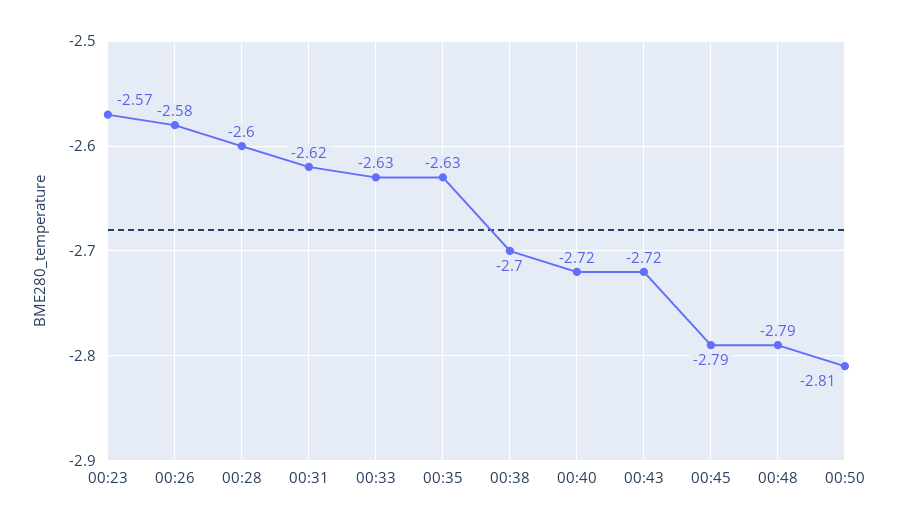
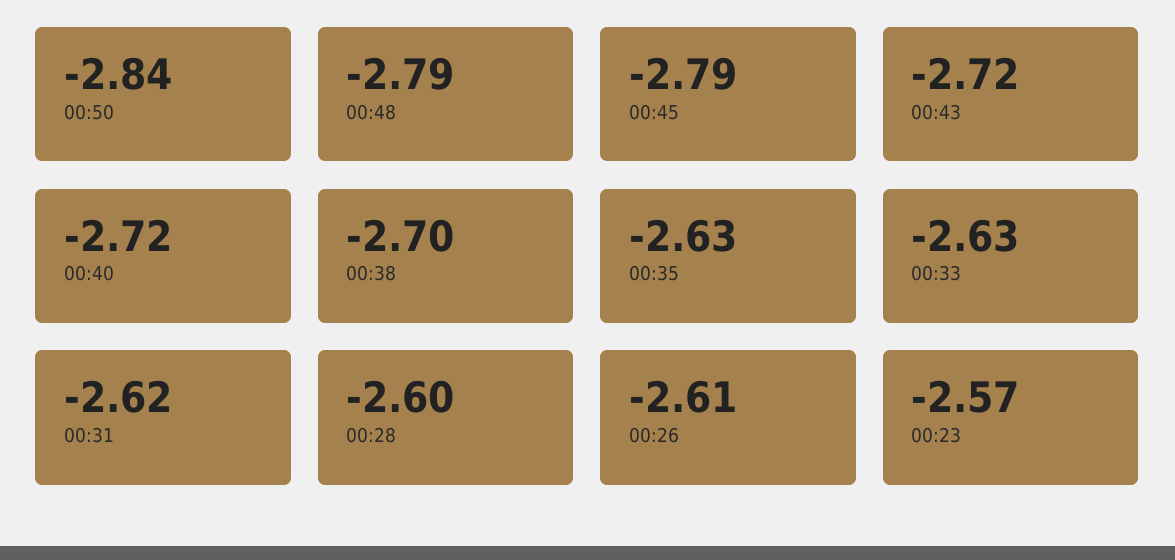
  {
    "00:23": -2.57,
-   "00:26": -2.58,
+   "00:26": -2.61,
    "00:28": -2.6,
    "00:31": -2.62,
    "00:33": -2.63,
    "00:35": -2.63,
    "00:38": -2.7,
    "00:40": -2.72,
    "00:43": -2.72,
    "00:45": -2.79,
    "00:48": -2.79,
-   "00:50": -2.81
+   "00:50": -2.84
  }

